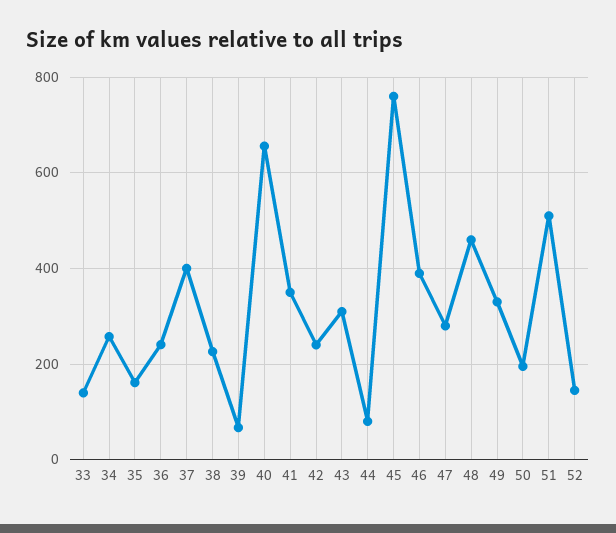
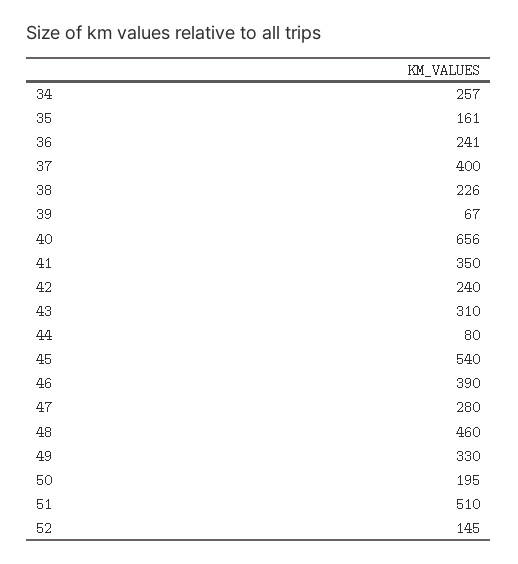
  {
-   "33": 140,
    "34": 257,
    "35": 161,
    "36": 241,
    "37": 400,
    "38": 226,
    "39": 67,
    "40": 656,
    "41": 350,
    "42": 240,
    "43": 310,
    "44": 80,
-   "45": 760,
+   "45": 540,
    "46": 390,
    "47": 280,
    "48": 460,
    "49": 330,
    "50": 195,
    "51": 510,
    "52": 145
  }

